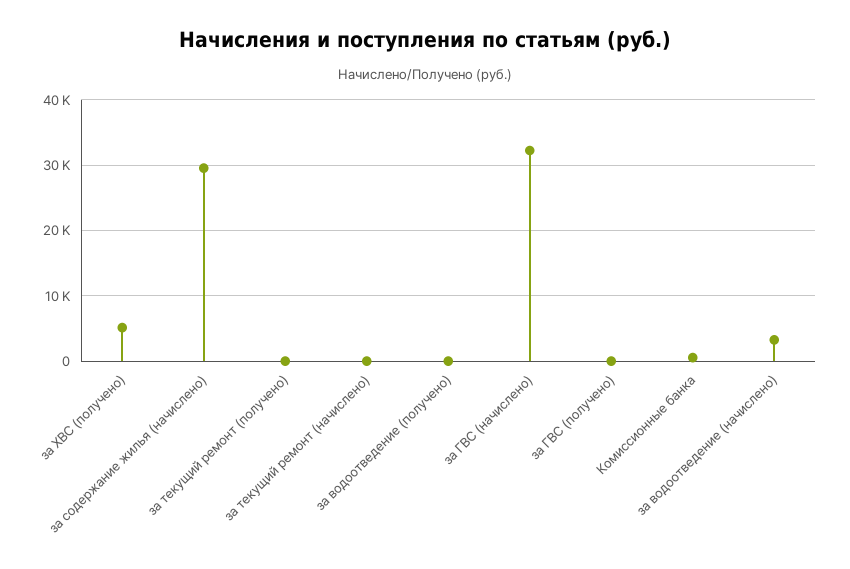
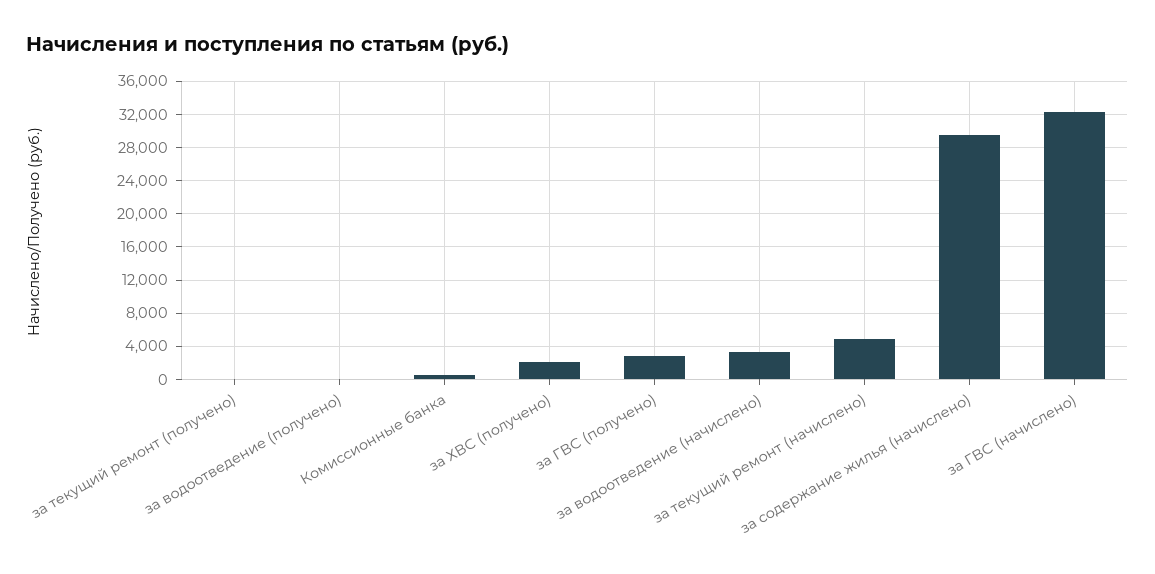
  {
-   "за ХВС (получено)": 5000,
+   "за ХВС (получено)": 2000,
    "за содержание жилья (начислено)": 30000,
    "за текущий ремонт (получено)": 0,
-   "за текущий ремонт (начислено)": 0,
+   "за текущий ремонт (начислено)": 5000,
    "за водоотведение (получено)": 0,
    "за ГВС (начислено)": 32000,
-   "за ГВС (получено)": 0,
+   "за ГВС (получено)": 3000,
    "Комиссионные банка": 1000,
    "за водоотведение (начислено)": 3000
  }

